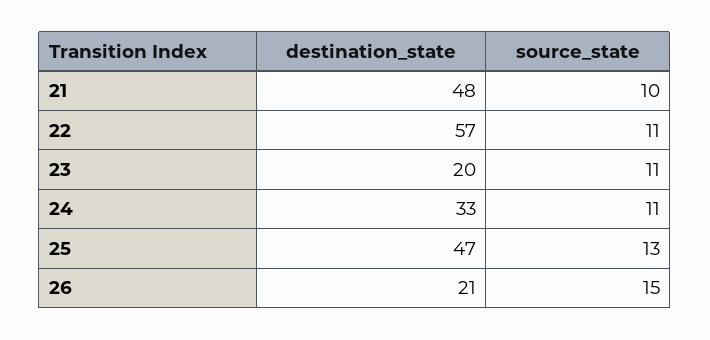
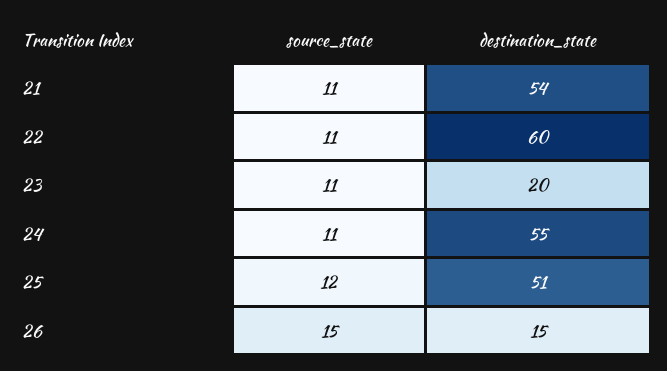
  {
    "destination_state": {
-     "21": 48,
+     "21": 54,
-     "22": 57,
+     "22": 60,
      "23": 20,
-     "24": 33,
+     "24": 55,
-     "25": 47,
+     "25": 51,
-     "26": 21
+     "26": 15
    },
    "source_state": {
-     "21": 10,
+     "21": 11,
      "22": 11,
      "23": 11,
      "24": 11,
-     "25": 13,
+     "25": 12,
      "26": 15
    }
  }

